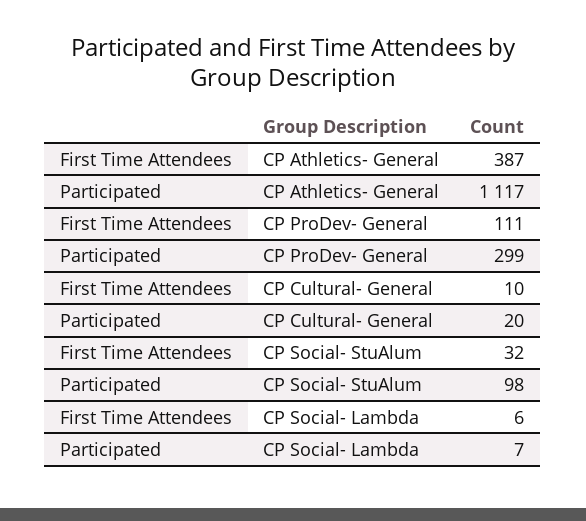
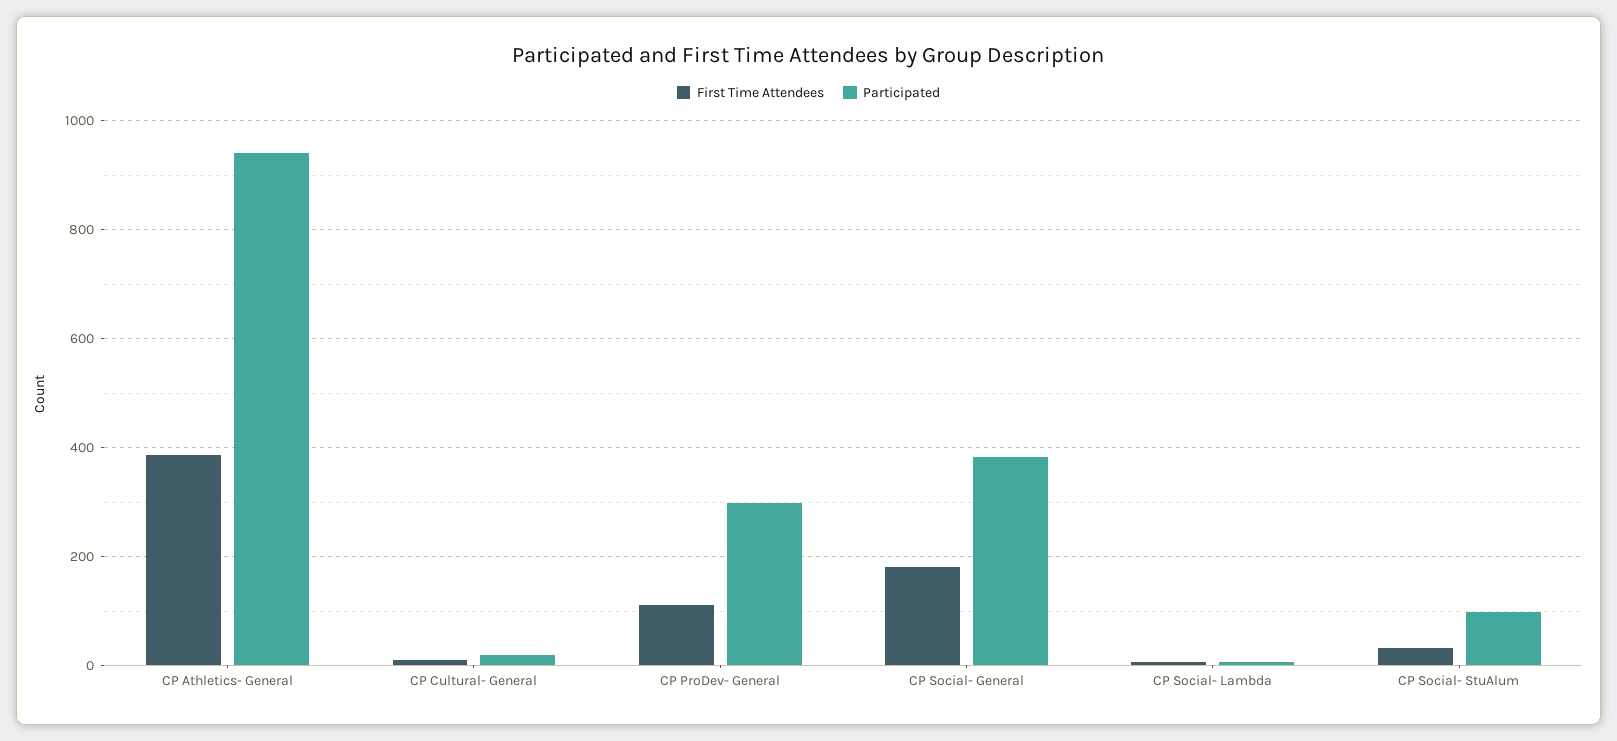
  {
    "First Time Attendees": {
      "CP Athletics- General": 387,
      "CP ProDev- General": 111,
      "CP Cultural- General": 10,
      "CP Social- StuAlum": 32,
-     "CP Social- Lambda": 6
+     "CP Social- Lambda": 6,
+     "CP Social- General": 180
    },
    "Participated": {
-     "CP Athletics- General": 1117,
+     "CP Athletics- General": 940,
      "CP ProDev- General": 299,
      "CP Cultural- General": 20,
      "CP Social- StuAlum": 98,
-     "CP Social- Lambda": 7
+     "CP Social- Lambda": 7,
+     "CP Social- General": 380
    }
  }

